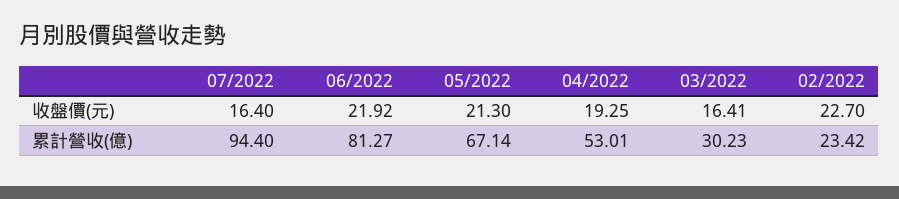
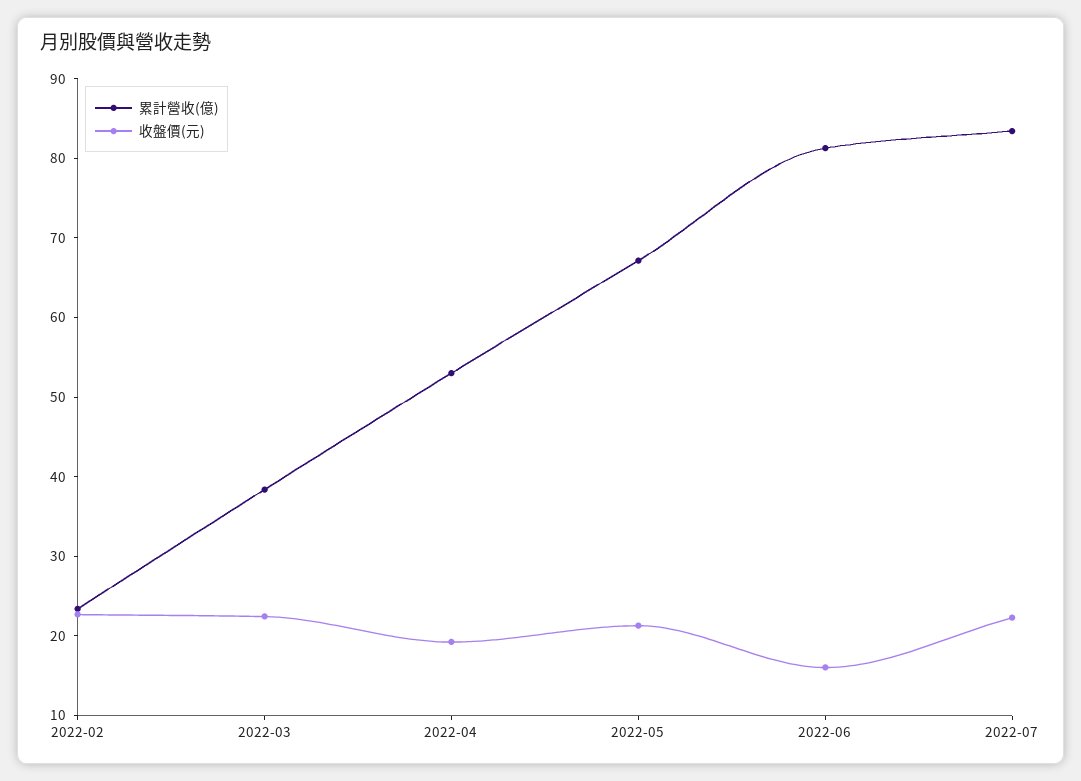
  {
    "收盤價(元)": {
-     "07/2022": 16.4,
+     "07/2022": 22,
-     "06/2022": 21.92,
+     "06/2022": 16,
      "05/2022": 21.3,
      "04/2022": 19.25,
-     "03/2022": 16.41,
+     "03/2022": 22,
      "02/2022": 22.7
    },
    "累計營收(億)": {
-     "07/2022": 94.4,
+     "07/2022": 84,
      "06/2022": 81.27,
      "05/2022": 67.14,
      "04/2022": 53.01,
-     "03/2022": 30.23,
+     "03/2022": 38,
      "02/2022": 23.42
    }
  }

